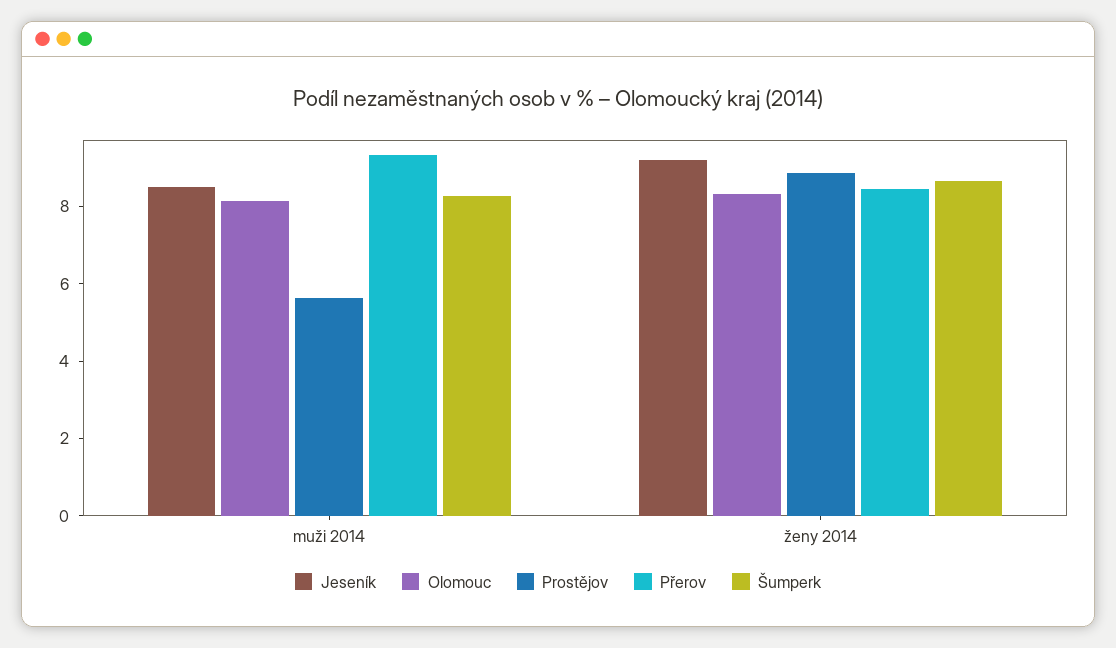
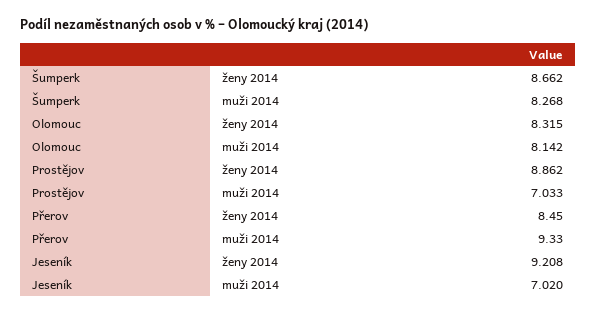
  {
    "Jeseník": {
-     "muži 2014": 8.5,
+     "muži 2014": 7.02,
      "ženy 2014": 9.208
    },
    "Olomouc": {
      "muži 2014": 8.142,
      "ženy 2014": 8.315
    },
    "Prostějov": {
-     "muži 2014": 5.5,
+     "muži 2014": 7.033,
      "ženy 2014": 8.862
    },
    "Přerov": {
      "muži 2014": 9.33,
      "ženy 2014": 8.45
    },
    "Šumperk": {
      "muži 2014": 8.268,
      "ženy 2014": 8.662
    }
  }

